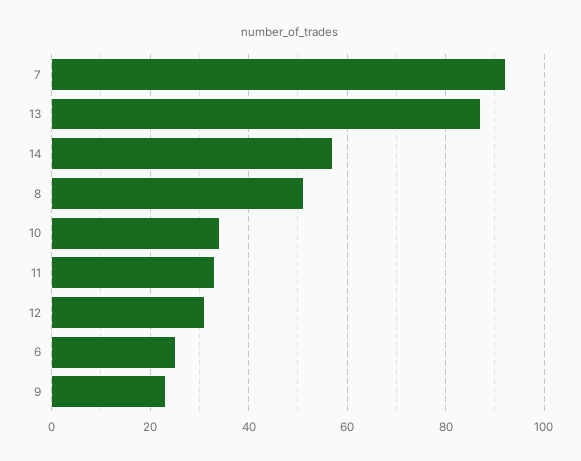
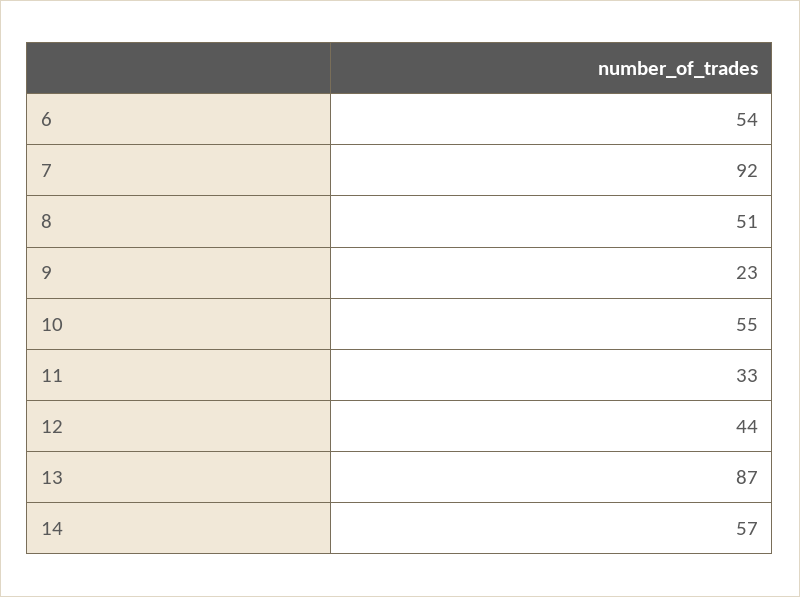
  {
    "7": 92,
    "13": 87,
    "14": 57,
    "8": 51,
-   "10": 35,
+   "10": 55,
    "11": 33,
-   "12": 30,
+   "12": 44,
-   "6": 25,
+   "6": 54,
    "9": 23
  }

